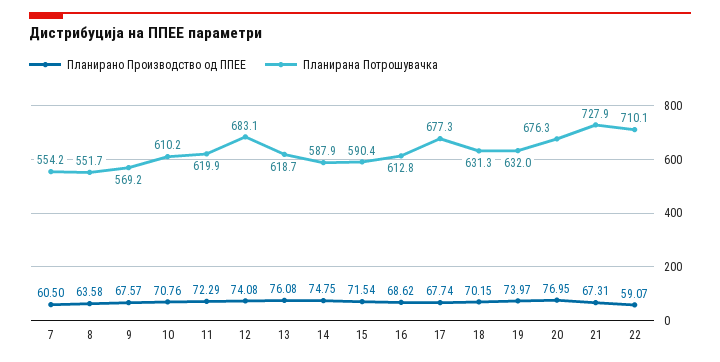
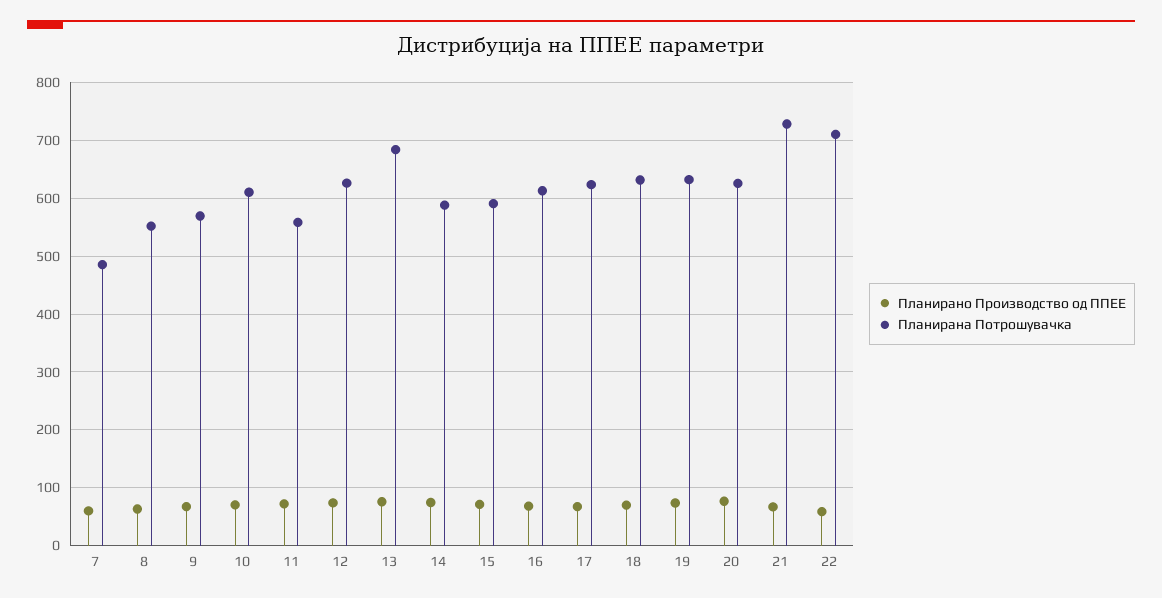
  {
    "Планирано Производство од ППЕЕ": {
      "7": 60.5,
      "8": 63.58,
      "9": 67.57,
      "10": 70.76,
      "11": 72.29,
      "12": 74.08,
      "13": 76.08,
      "14": 74.75,
      "15": 71.54,
      "16": 68.62,
      "17": 67.74,
      "18": 70.15,
      "19": 73.97,
      "20": 76.95,
      "21": 67.31,
      "22": 59.07
    },
    "Планирана Потрошувачка": {
-     "7": 554.2,
+     "7": 480,
      "8": 551.7,
      "9": 569.2,
      "10": 610.2,
-     "11": 619.9,
+     "11": 560,
-     "12": 683.1,
+     "12": 620,
-     "13": 618.7,
+     "13": 680,
      "14": 587.9,
      "15": 590.4,
      "16": 612.8,
-     "17": 677.3,
+     "17": 620,
      "18": 631.3,
      "19": 632,
-     "20": 676.3,
+     "20": 620,
      "21": 727.9,
      "22": 710.1
    }
  }

